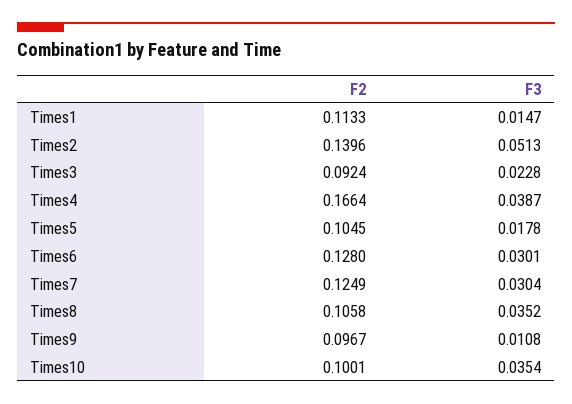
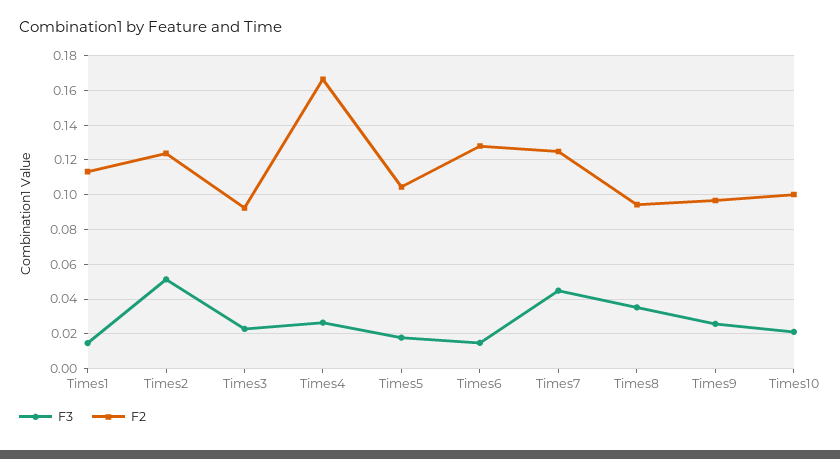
  {
    "F2": {
      "Times1": 0.1133,
-     "Times2": 0.1396,
+     "Times2": 0.125,
      "Times3": 0.0924,
      "Times4": 0.1664,
      "Times5": 0.1045,
      "Times6": 0.128,
      "Times7": 0.1249,
-     "Times8": 0.1058,
+     "Times8": 0.095,
      "Times9": 0.0967,
      "Times10": 0.1001
    },
    "F3": {
      "Times1": 0.0147,
      "Times2": 0.0513,
      "Times3": 0.0228,
-     "Times4": 0.0387,
+     "Times4": 0.025,
      "Times5": 0.0178,
-     "Times6": 0.0301,
+     "Times6": 0.015,
-     "Times7": 0.0304,
+     "Times7": 0.045,
      "Times8": 0.0352,
-     "Times9": 0.0108,
+     "Times9": 0.025,
-     "Times10": 0.0354
+     "Times10": 0.02
    }
  }

